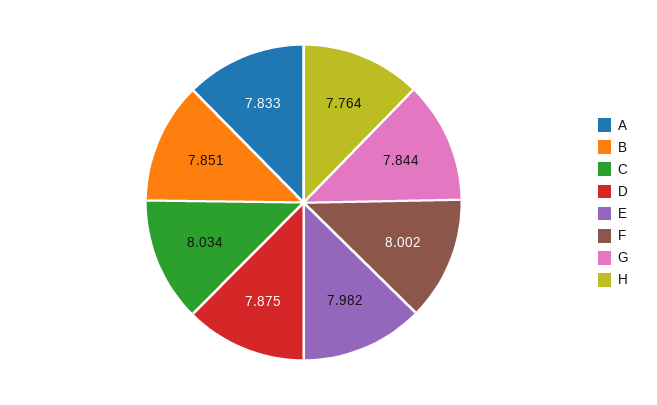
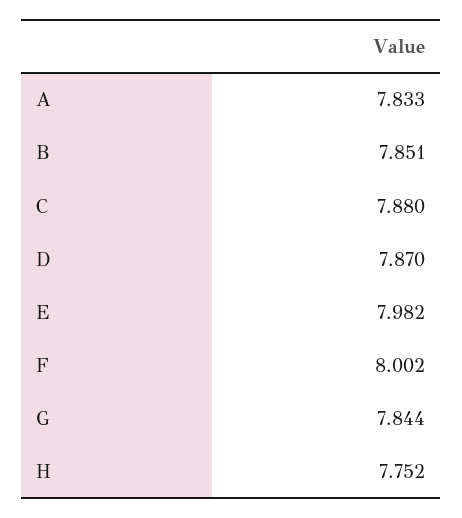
  {
    "A": 7.833,
    "B": 7.851,
-   "C": 8.034,
+   "C": 7.88,
-   "D": 7.875,
+   "D": 7.87,
    "E": 7.982,
    "F": 8.002,
    "G": 7.844,
-   "H": 7.764
+   "H": 7.752
  }

